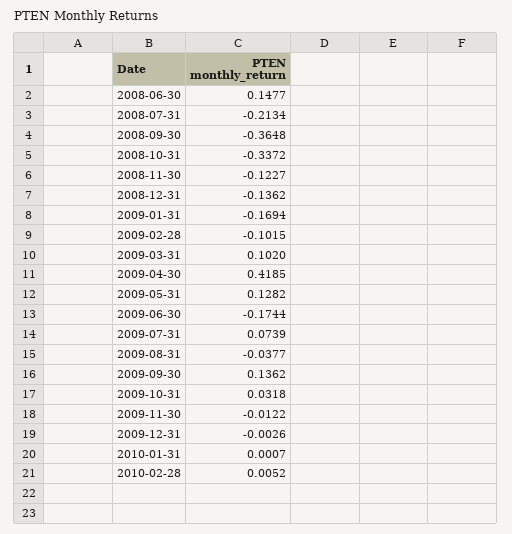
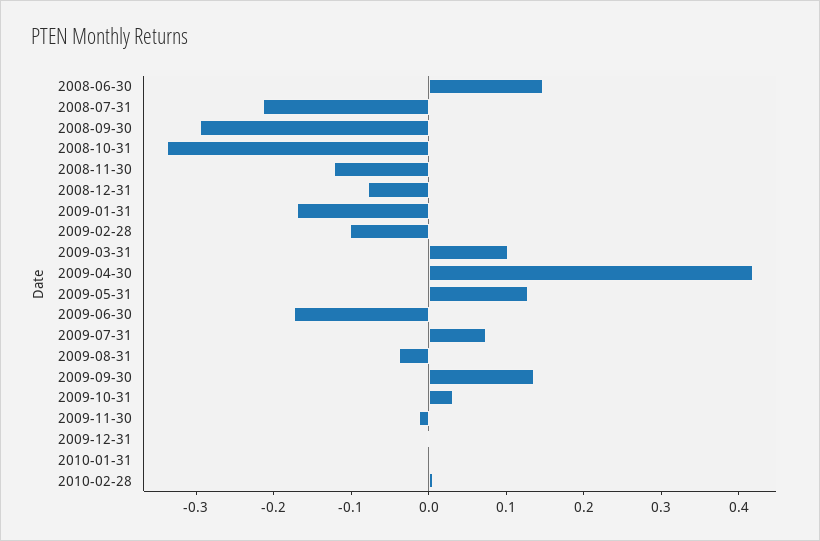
  {
    "2008-06-30": 0.1477,
    "2008-07-31": -0.2134,
-   "2008-09-30": -0.3648,
+   "2008-09-30": -0.3,
    "2008-10-31": -0.3372,
    "2008-11-30": -0.1227,
-   "2008-12-31": -0.1362,
+   "2008-12-31": -0.08,
    "2009-01-31": -0.1694,
    "2009-02-28": -0.1015,
    "2009-03-31": 0.102,
    "2009-04-30": 0.4185,
    "2009-05-31": 0.1282,
    "2009-06-30": -0.1744,
    "2009-07-31": 0.0739,
    "2009-08-31": -0.0377,
    "2009-09-30": 0.1362,
    "2009-10-31": 0.0318,
    "2009-11-30": -0.0122,
    "2009-12-31": -0.0026,
    "2010-01-31": 0.0007,
    "2010-02-28": 0.0052
  }

